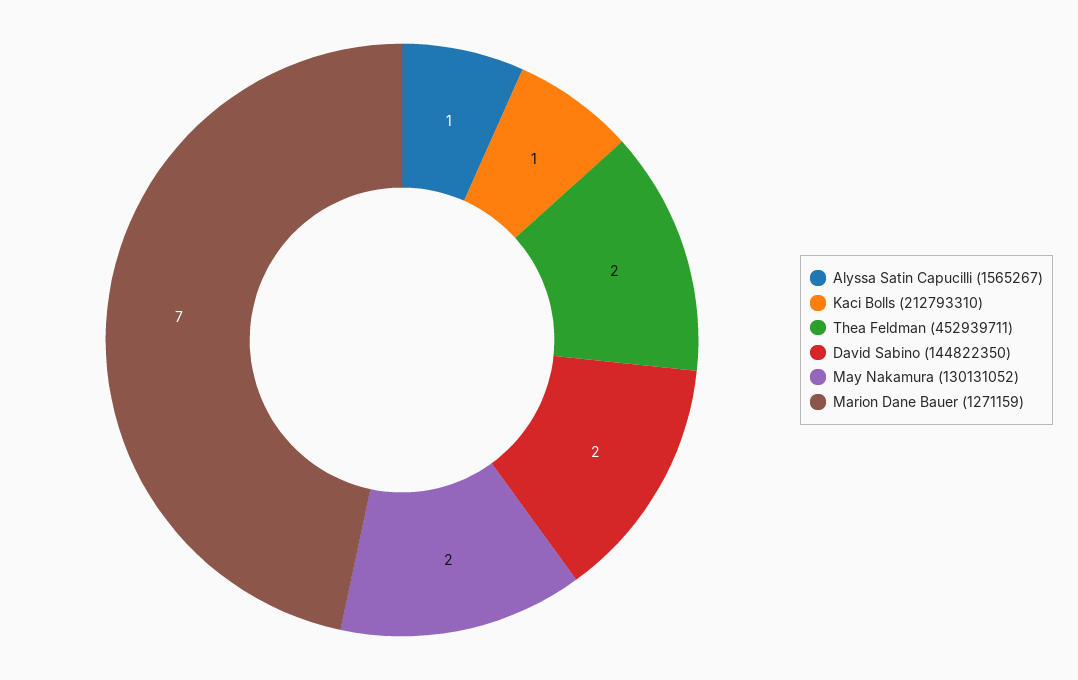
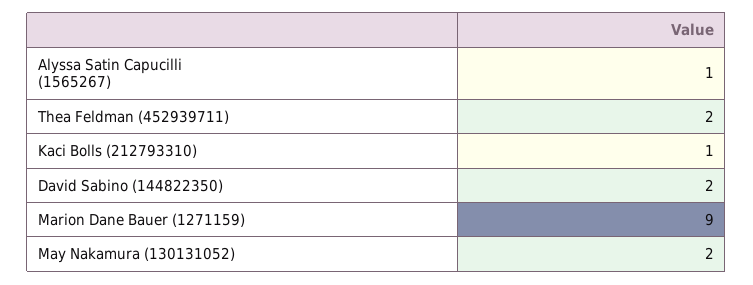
  {
    "Alyssa Satin Capucilli (1565267)": 1,
    "Kaci Bolls (212793310)": 1,
    "Thea Feldman (452939711)": 2,
    "David Sabino (144822350)": 2,
    "May Nakamura (130131052)": 2,
-   "Marion Dane Bauer (1271159)": 7
+   "Marion Dane Bauer (1271159)": 9
  }

